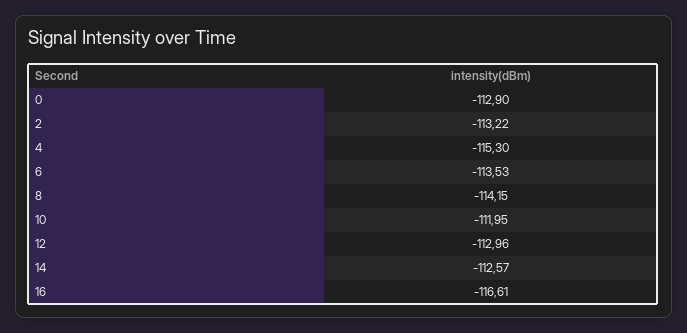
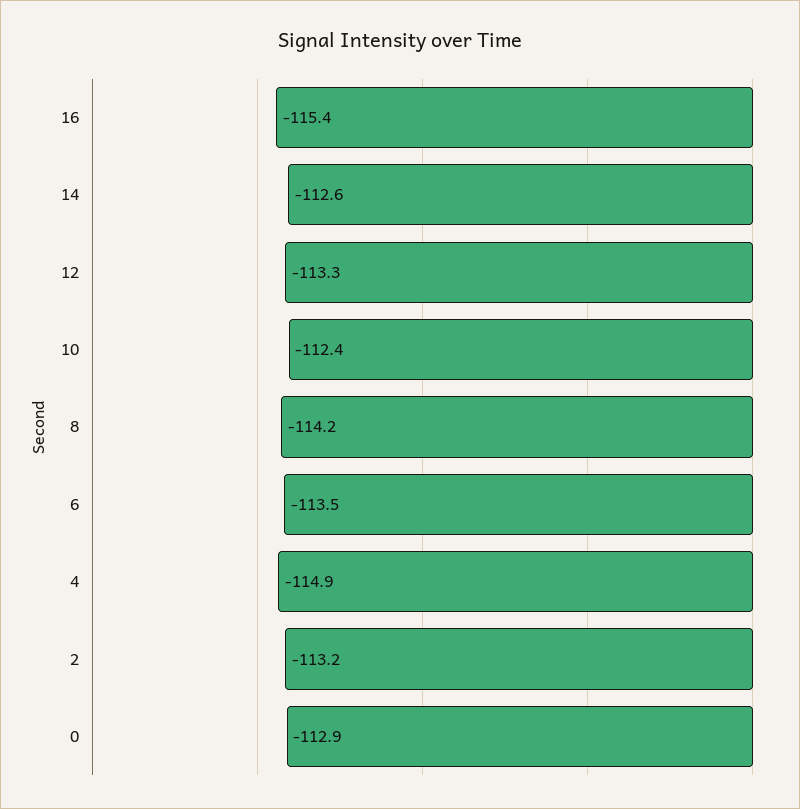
  {
    "0": -112.9,
    "2": -113.22,
-   "4": -115.3,
+   "4": -114.9,
    "6": -113.53,
    "8": -114.15,
-   "10": -111.95,
+   "10": -112.4,
-   "12": -112.96,
+   "12": -113.3,
    "14": -112.57,
-   "16": -116.61
+   "16": -115.4
  }

